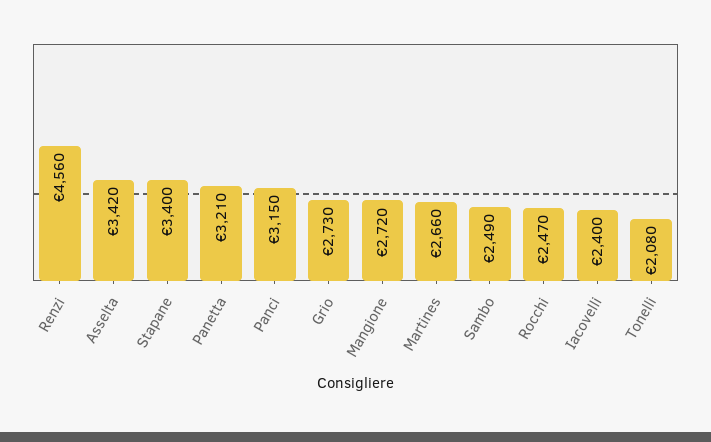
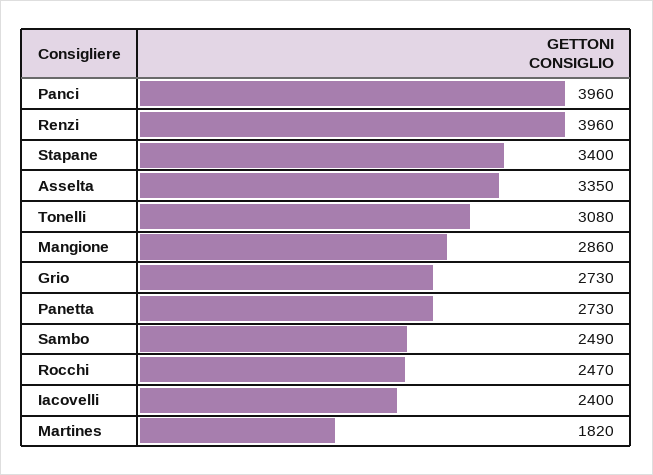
  {
-   "Renzi": 4560,
+   "Renzi": 3960,
-   "Asselta": 3420,
+   "Asselta": 3350,
    "Stapane": 3400,
-   "Panetta": 3210,
+   "Panetta": 2730,
-   "Panci": 3150,
+   "Panci": 3960,
    "Grio": 2730,
-   "Mangione": 2720,
+   "Mangione": 2860,
-   "Martines": 2660,
+   "Martines": 1820,
    "Sambo": 2490,
    "Rocchi": 2470,
    "Iacovelli": 2400,
-   "Tonelli": 2080
+   "Tonelli": 3080
  }

